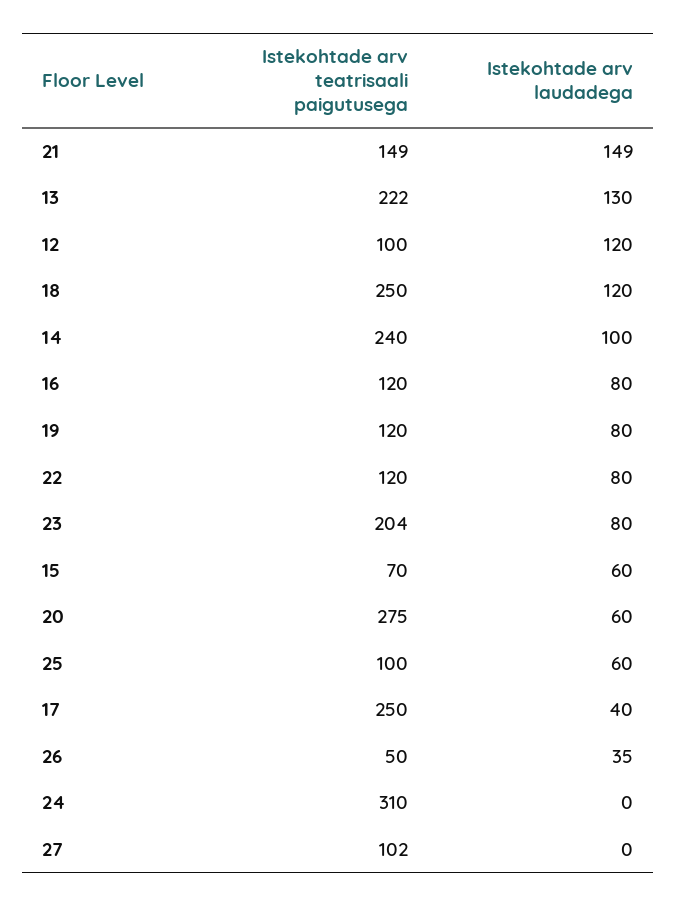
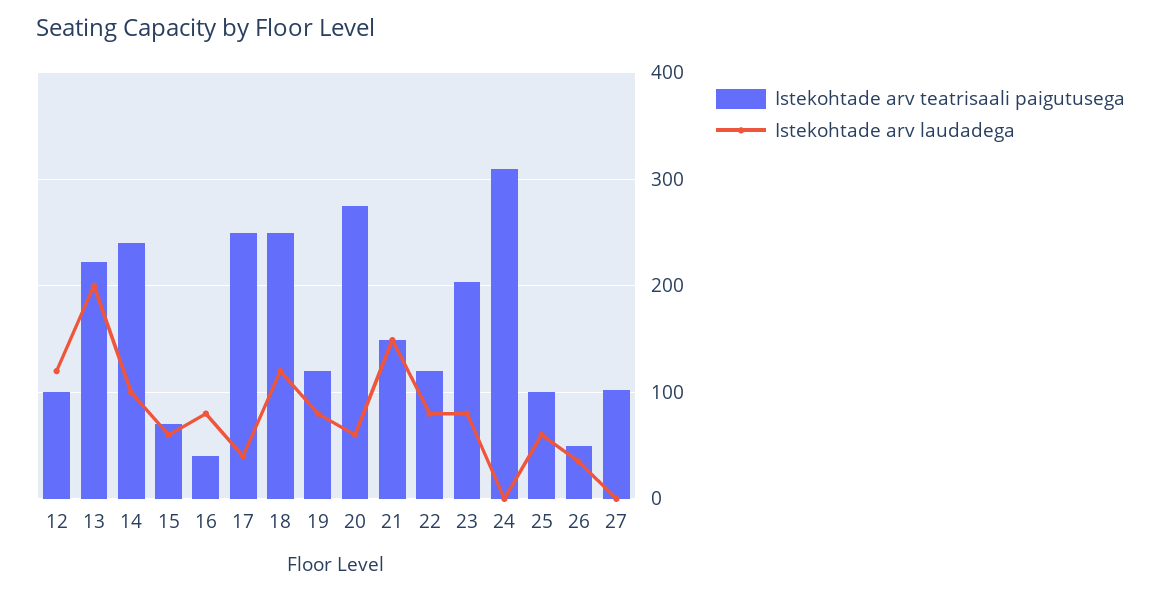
  {
    "Istekohtade arv teatrisaali paigutusega": {
      "21": 149,
      "13": 222,
      "12": 100,
      "18": 250,
      "14": 240,
-     "16": 120,
+     "16": 40,
      "19": 120,
      "22": 120,
      "23": 204,
      "15": 70,
      "20": 275,
      "25": 100,
      "17": 250,
      "26": 50,
      "24": 310,
      "27": 102
    },
    "Istekohtade arv laudadega": {
      "21": 149,
-     "13": 130,
+     "13": 200,
      "12": 120,
      "18": 120,
      "14": 100,
      "16": 80,
      "19": 80,
      "22": 80,
      "23": 80,
      "15": 60,
      "20": 60,
      "25": 60,
      "17": 40,
      "26": 35,
      "24": 0,
      "27": 0
    }
  }

